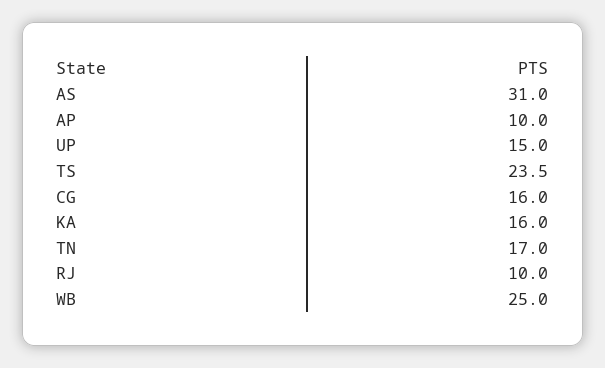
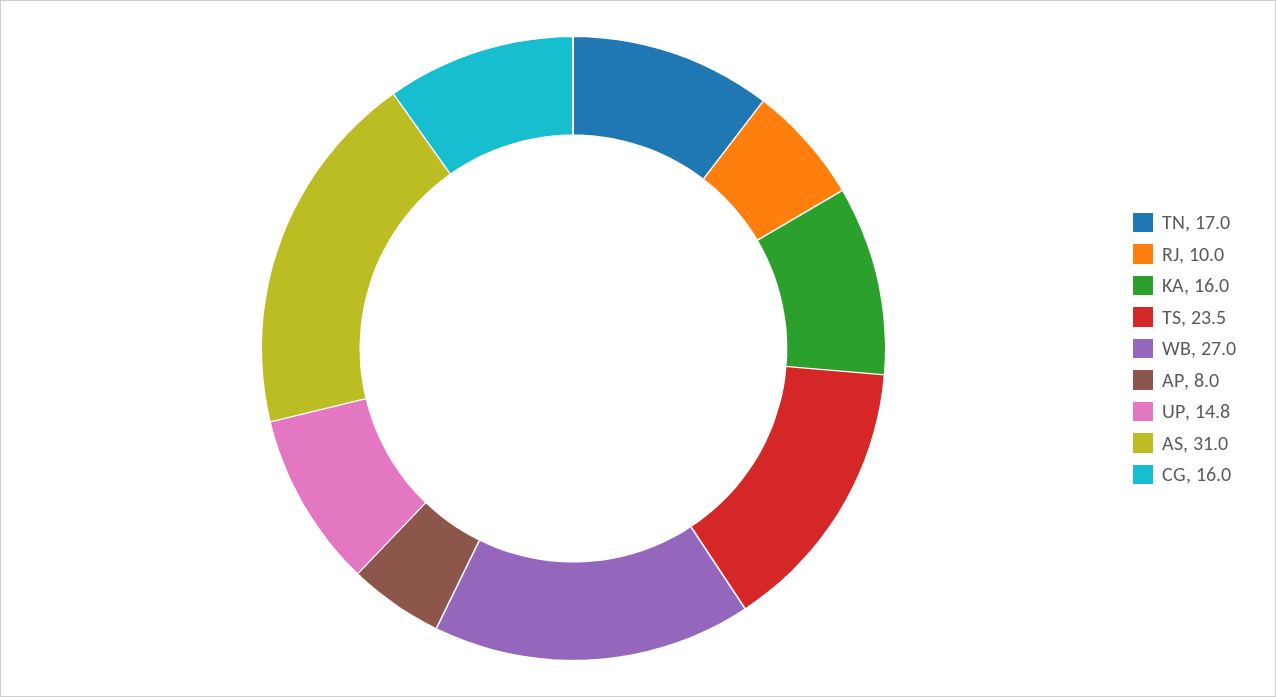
  {
    "AS": 31,
-   "AP": 10,
+   "AP": 8,
-   "UP": 15,
+   "UP": 14.8,
    "TS": 23.5,
    "CG": 16,
    "KA": 16,
    "TN": 17,
    "RJ": 10,
-   "WB": 25
+   "WB": 27
  }

